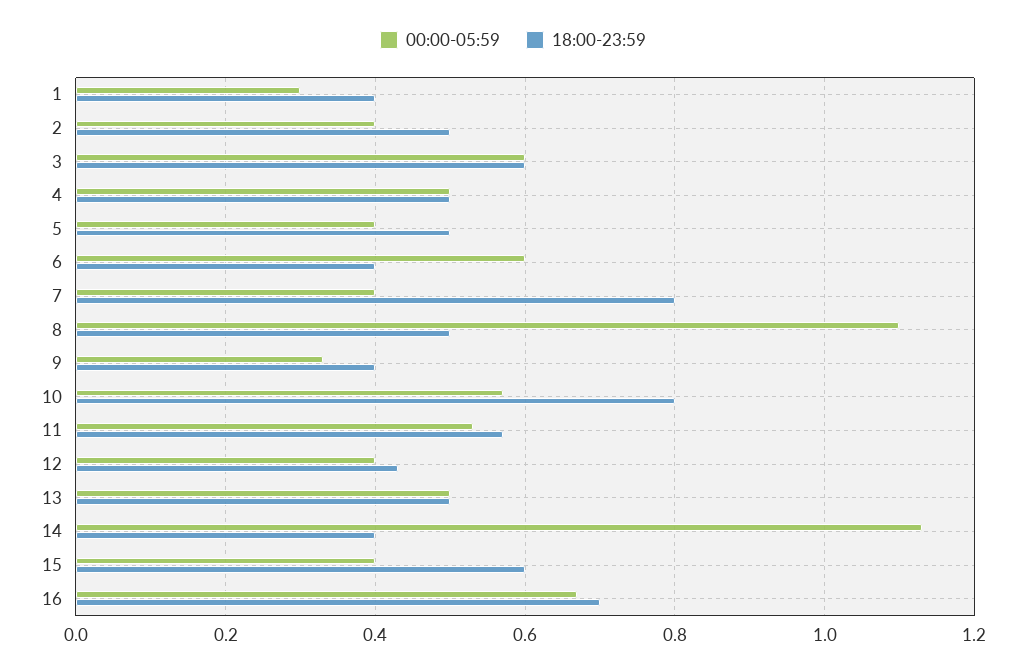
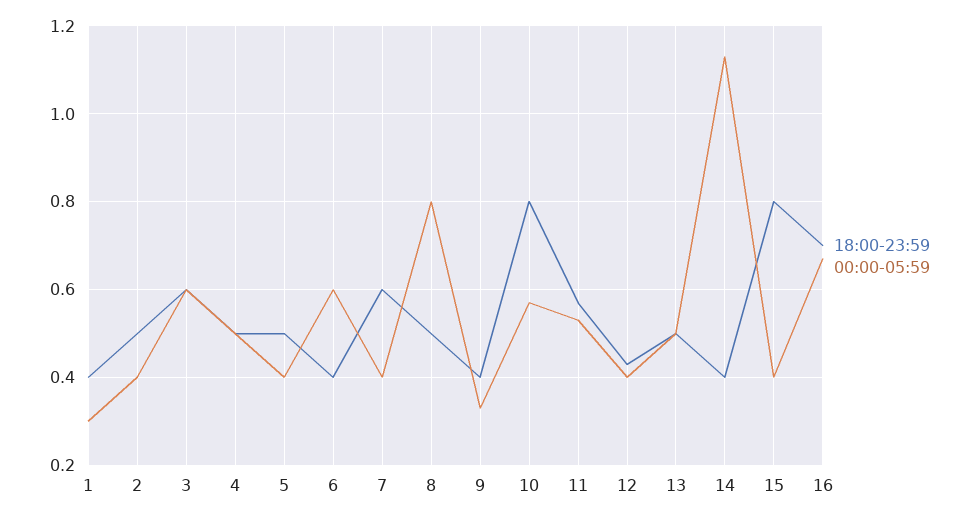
  {
    "00:00-05:59": {
      "1": 0.3,
      "2": 0.4,
      "3": 0.6,
      "4": 0.5,
      "5": 0.4,
      "6": 0.6,
      "7": 0.4,
-     "8": 1.1,
+     "8": 0.8,
      "9": 0.35,
      "10": 0.55,
      "11": 0.55,
      "12": 0.4,
      "13": 0.5,
      "14": 1.15,
      "15": 0.4,
      "16": 0.65
    },
    "18:00-23:59": {
      "1": 0.4,
      "2": 0.5,
      "3": 0.6,
      "4": 0.5,
      "5": 0.5,
      "6": 0.4,
-     "7": 0.8,
+     "7": 0.6,
      "8": 0.5,
      "9": 0.4,
      "10": 0.8,
      "11": 0.55,
      "12": 0.45,
      "13": 0.5,
      "14": 0.4,
-     "15": 0.6,
+     "15": 0.8,
      "16": 0.7
    }
  }

